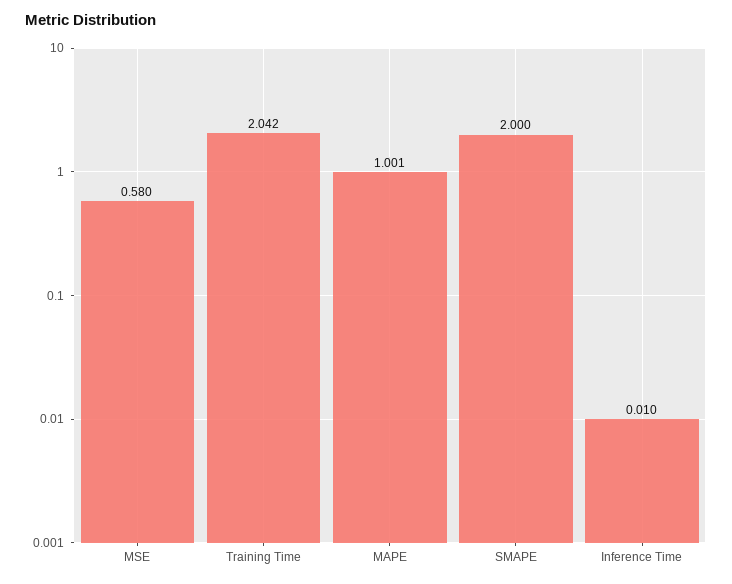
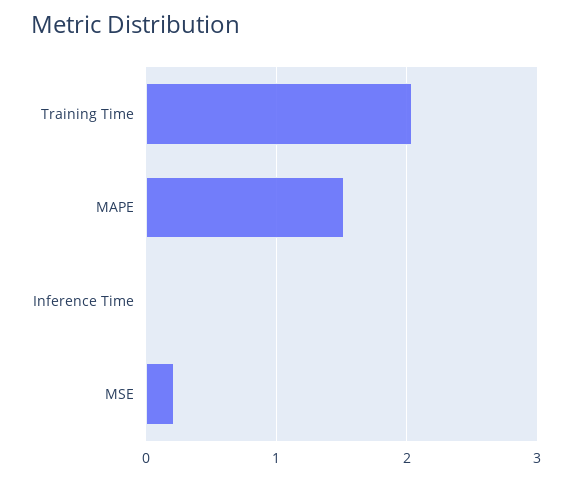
  {
-   "MSE": 0.58,
+   "MSE": 0.2,
    "Training Time": 2.042,
-   "MAPE": 1.001,
+   "MAPE": 1.5,
-   "SMAPE": 2,
    "Inference Time": 0.01
  }

